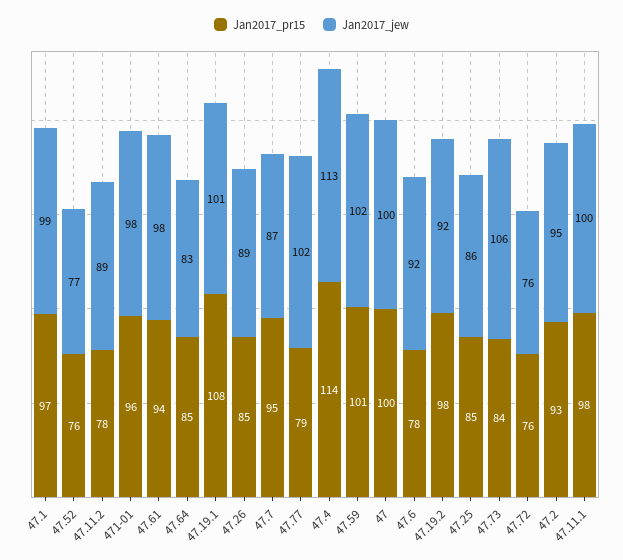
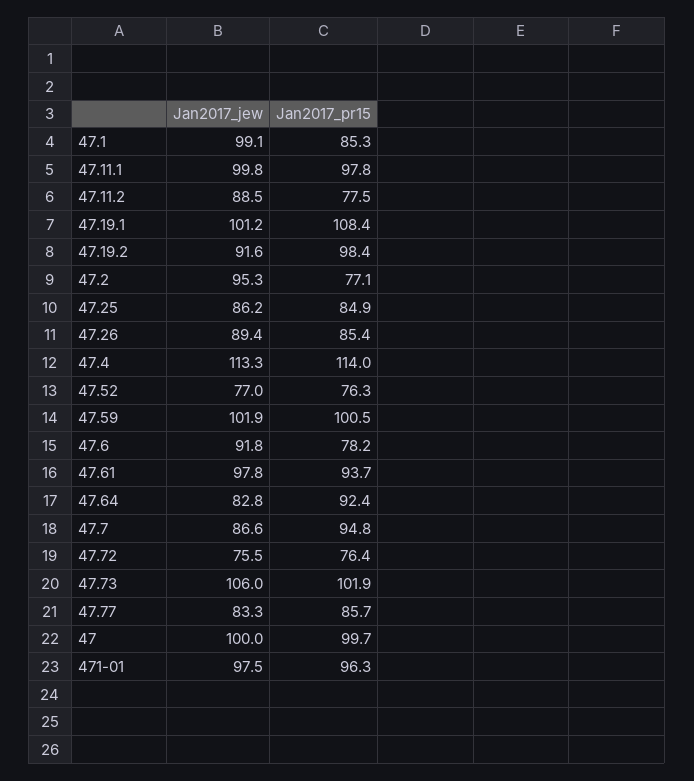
  {
    "Jan2017_pr15": {
-     "47.1": 97,
+     "47.1": 85.3,
      "47.52": 76.3,
      "47.11.2": 77.5,
      "471-01": 96.3,
      "47.61": 93.7,
-     "47.64": 85,
+     "47.64": 92.4,
      "47.19.1": 108.4,
      "47.26": 85.4,
      "47.7": 94.8,
-     "47.77": 79,
+     "47.77": 85.7,
      "47.4": 114,
      "47.59": 100.5,
      "47": 99.7,
      "47.6": 78.2,
      "47.19.2": 98.4,
      "47.25": 84.9,
-     "47.73": 84,
+     "47.73": 101.9,
      "47.72": 76.4,
-     "47.2": 93,
+     "47.2": 77.1,
      "47.11.1": 97.8
    },
    "Jan2017_jew": {
      "47.1": 99.1,
      "47.52": 77,
      "47.11.2": 88.5,
      "471-01": 97.5,
      "47.61": 97.8,
      "47.64": 82.8,
      "47.19.1": 101.2,
      "47.26": 89.4,
      "47.7": 86.6,
-     "47.77": 102,
+     "47.77": 83.3,
      "47.4": 113.3,
      "47.59": 101.9,
      "47": 100,
      "47.6": 91.8,
      "47.19.2": 91.6,
      "47.25": 86.2,
      "47.73": 106,
      "47.72": 75.5,
      "47.2": 95.3,
      "47.11.1": 99.8
    }
  }

